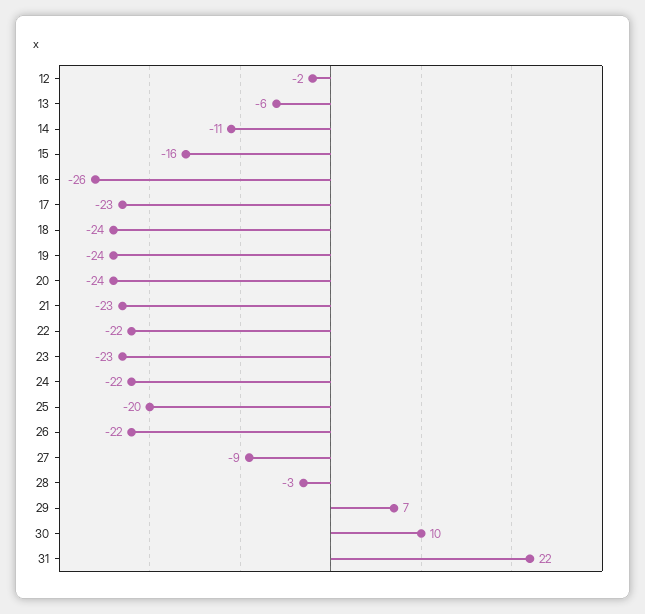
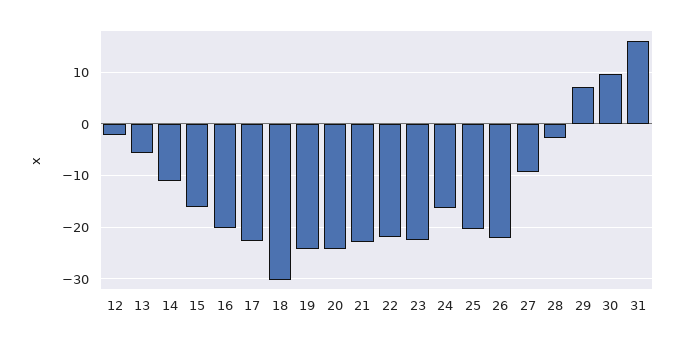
  {
    "12": -2,
    "13": -6,
    "14": -11,
    "15": -16,
-   "16": -26,
+   "16": -20,
    "17": -23,
-   "18": -24,
+   "18": -30,
    "19": -24,
    "20": -24,
    "21": -23,
    "22": -22,
    "23": -23,
-   "24": -22,
+   "24": -16,
    "25": -20,
    "26": -22,
    "27": -9,
    "28": -3,
    "29": 7,
    "30": 10,
-   "31": 22
+   "31": 16
  }

